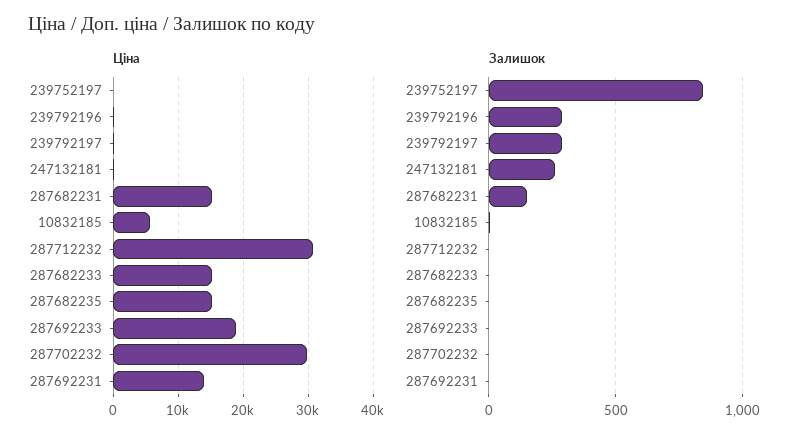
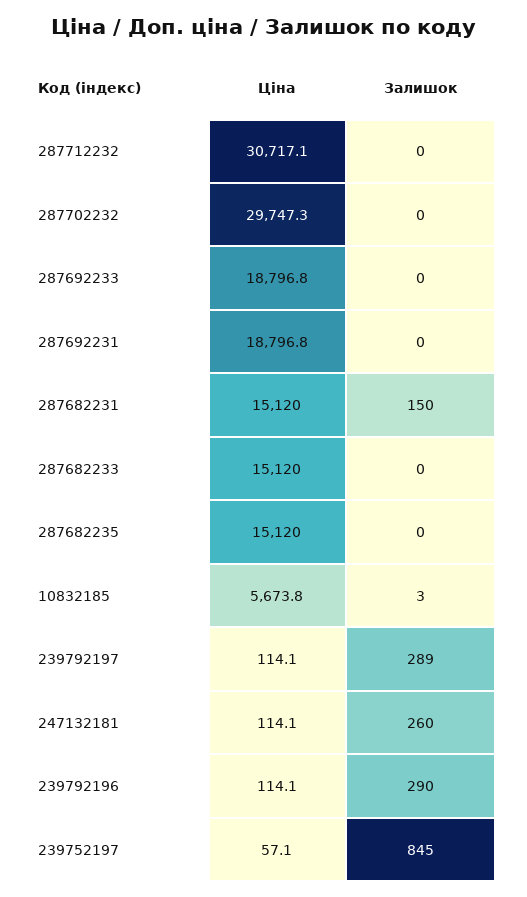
  {
    "Ціна": {
      "239752197": 57.1,
      "239792196": 114.1,
      "239792197": 114.1,
      "247132181": 114.1,
      "287682231": 15120,
      "10832185": 5673.8,
      "287712232": 30717.1,
      "287682233": 15120,
      "287682235": 15120,
      "287692233": 18796.8,
      "287702232": 29747.3,
-     "287692231": 14000
+     "287692231": 18796.8
    },
    "Залишок": {
      "239752197": 845,
      "239792196": 290,
      "239792197": 289,
      "247132181": 260,
      "287682231": 150,
      "10832185": 3,
      "287712232": 0,
      "287682233": 0,
      "287682235": 0,
      "287692233": 0,
      "287702232": 0,
      "287692231": 0
    }
  }

